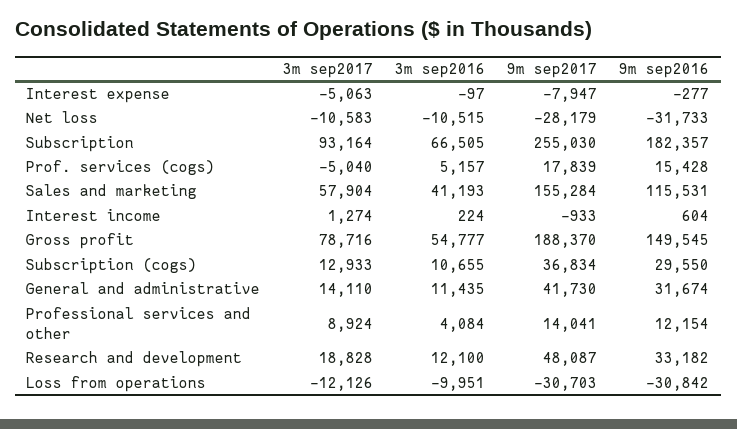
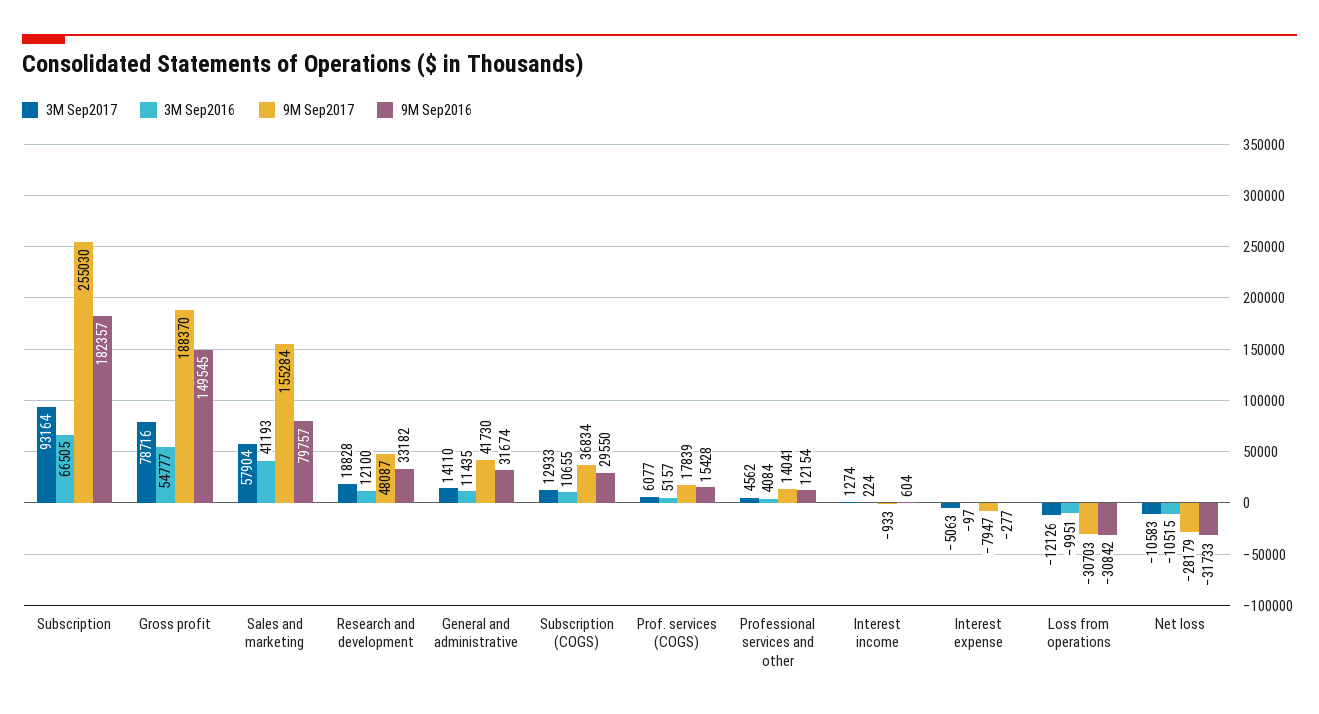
  {
    "3m sep2017": {
      "Interest expense": -5063,
      "Net loss": -10583,
      "Subscription": 93164,
-     "Prof. services (cogs)": -5040,
+     "Prof. services (cogs)": 6077,
      "Sales and marketing": 57904,
      "Interest income": 1274,
      "Gross profit": 78716,
      "Subscription (cogs)": 12933,
      "General and administrative": 14110,
-     "Professional services and other": 8924,
+     "Professional services and other": 4562,
      "Research and development": 18828,
      "Loss from operations": -12126
    },
    "3m sep2016": {
      "Interest expense": -97,
      "Net loss": -10515,
      "Subscription": 66505,
      "Prof. services (cogs)": 5157,
      "Sales and marketing": 41193,
      "Interest income": 224,
      "Gross profit": 54777,
      "Subscription (cogs)": 10655,
      "General and administrative": 11435,
      "Professional services and other": 4084,
      "Research and development": 12100,
      "Loss from operations": -9951
    },
    "9m sep2017": {
      "Interest expense": -7947,
      "Net loss": -28179,
      "Subscription": 255030,
      "Prof. services (cogs)": 17839,
      "Sales and marketing": 155284,
      "Interest income": -933,
      "Gross profit": 188370,
      "Subscription (cogs)": 36834,
      "General and administrative": 41730,
      "Professional services and other": 14041,
      "Research and development": 48087,
      "Loss from operations": -30703
    },
    "9m sep2016": {
      "Interest expense": -277,
      "Net loss": -31733,
      "Subscription": 182357,
      "Prof. services (cogs)": 15428,
-     "Sales and marketing": 115531,
+     "Sales and marketing": 79757,
      "Interest income": 604,
      "Gross profit": 149545,
      "Subscription (cogs)": 29550,
      "General and administrative": 31674,
      "Professional services and other": 12154,
      "Research and development": 33182,
      "Loss from operations": -30842
    }
  }

